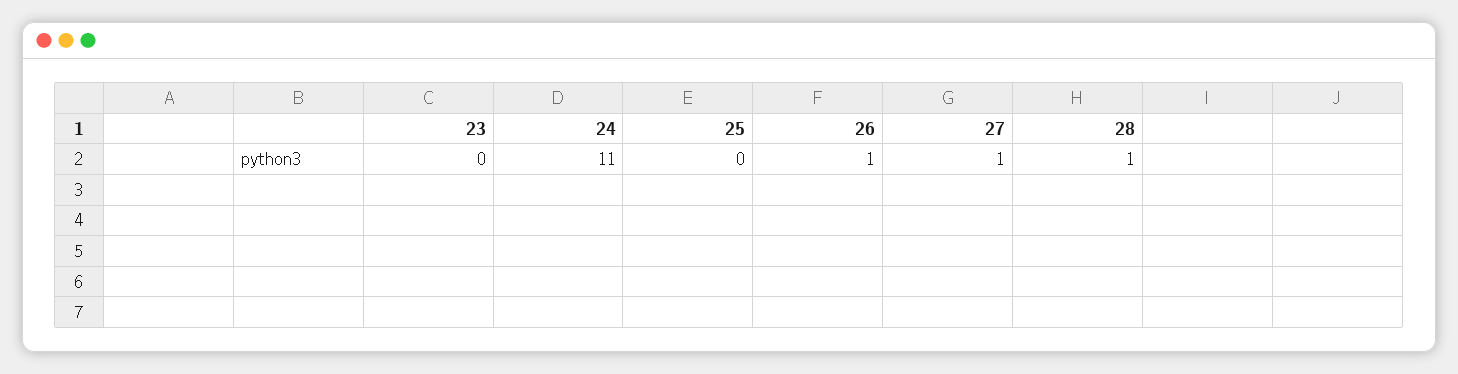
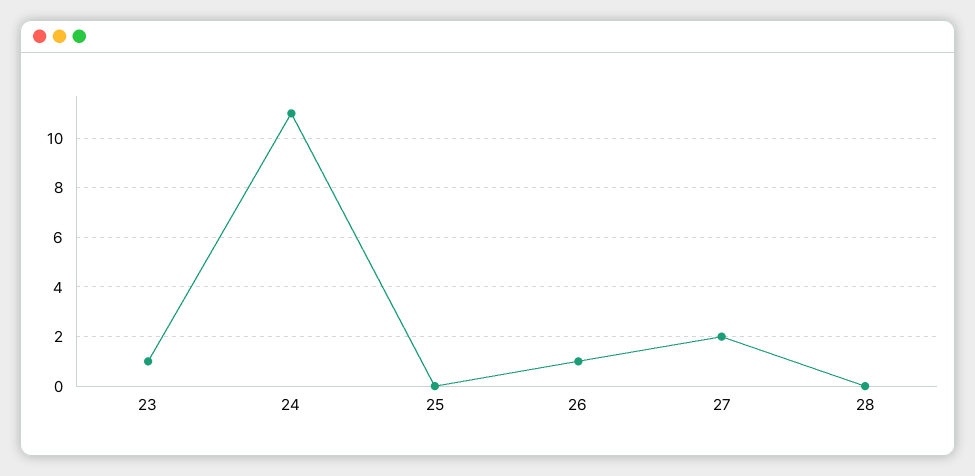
  {
-   "23": 0,
+   "23": 1,
    "24": 11,
    "25": 0,
    "26": 1,
-   "27": 1,
+   "27": 2,
-   "28": 1
+   "28": 0
  }

